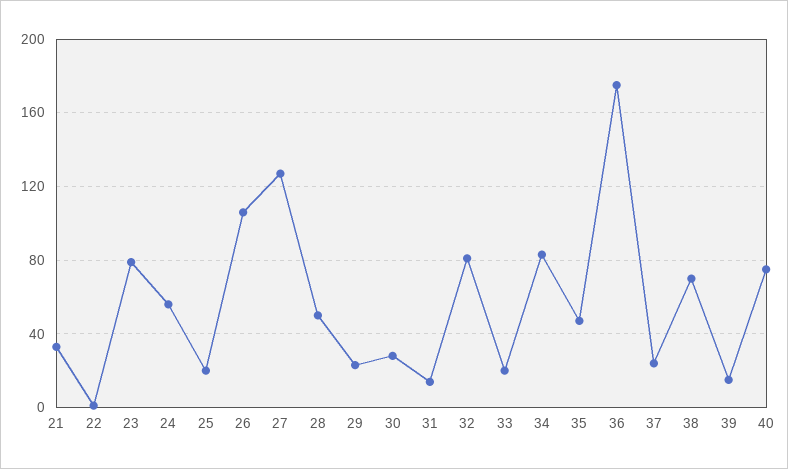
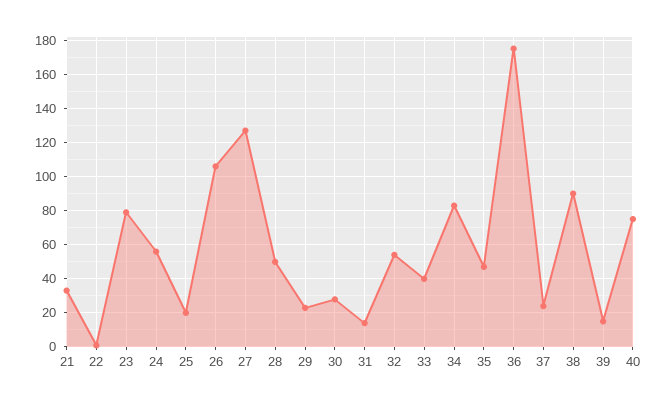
  {
    "21": 35,
    "22": 0,
    "23": 80,
    "24": 55,
    "25": 20,
    "26": 105,
    "27": 125,
    "28": 50,
    "29": 25,
    "30": 30,
    "31": 15,
-   "32": 80,
+   "32": 55,
-   "33": 20,
+   "33": 40,
    "34": 85,
    "35": 45,
    "36": 175,
    "37": 25,
-   "38": 70,
+   "38": 90,
    "39": 15,
    "40": 75
  }

